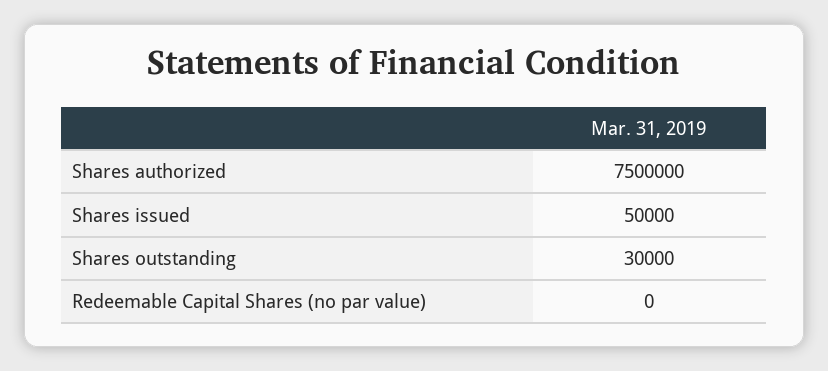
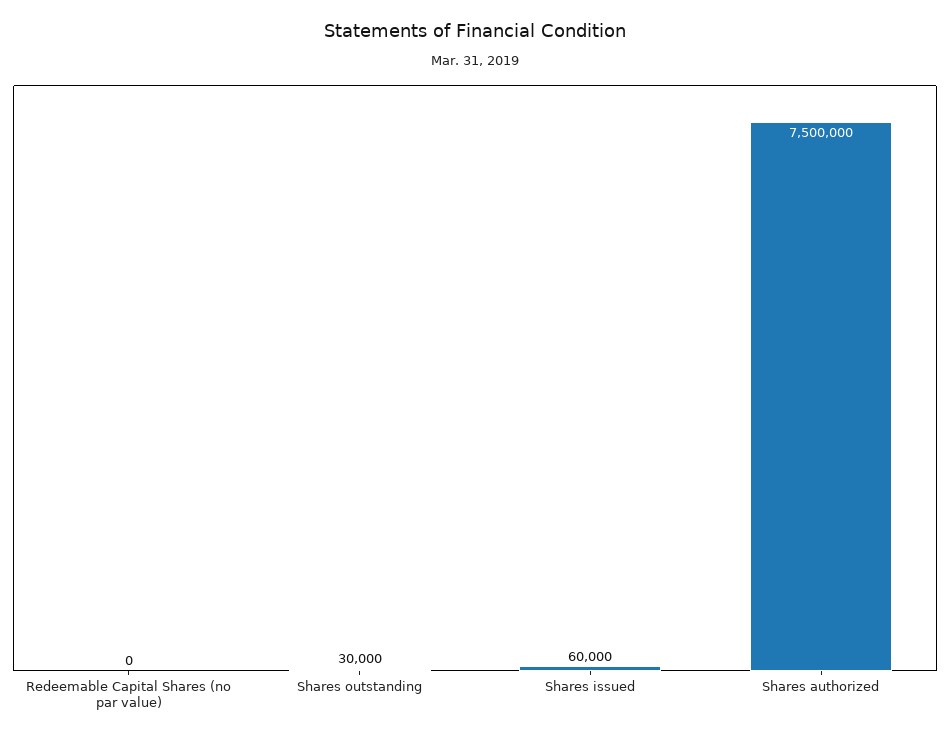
  {
    "Shares authorized": 7500000,
-   "Shares issued": 50000,
+   "Shares issued": 60000,
    "Shares outstanding": 30000,
    "Redeemable Capital Shares (no par value)": 0
  }

